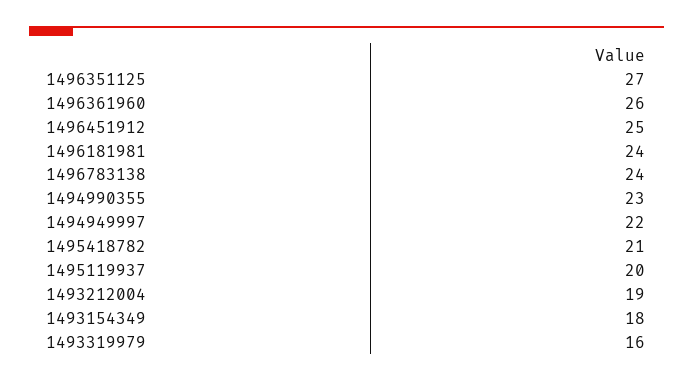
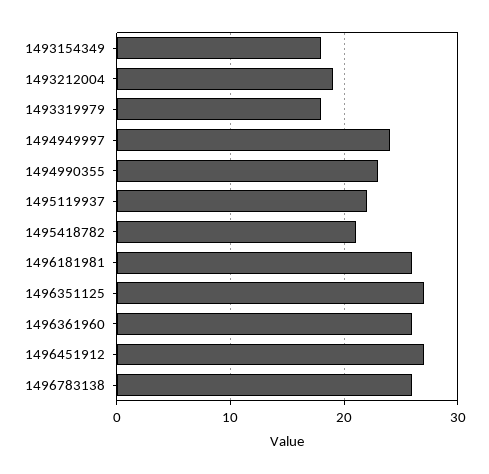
  {
    "1496351125": 27,
    "1496361960": 26,
-   "1496451912": 25,
+   "1496451912": 27,
-   "1496181981": 24,
+   "1496181981": 26,
-   "1496783138": 24,
+   "1496783138": 26,
    "1494990355": 23,
-   "1494949997": 22,
+   "1494949997": 24,
    "1495418782": 21,
-   "1495119937": 20,
+   "1495119937": 22,
    "1493212004": 19,
    "1493154349": 18,
-   "1493319979": 16
+   "1493319979": 18
  }

